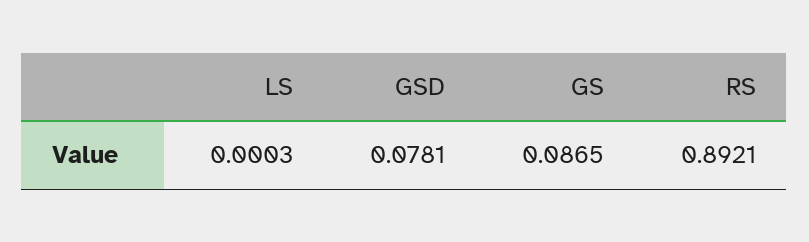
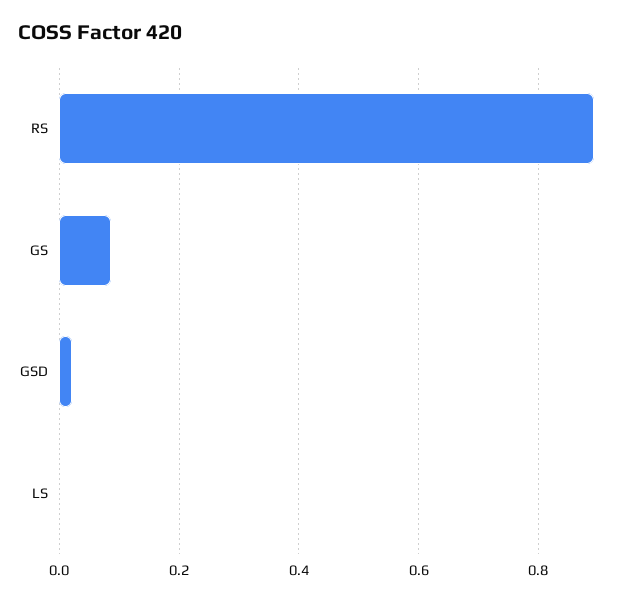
  {
    "LS": 0.0003,
-   "GSD": 0.0781,
+   "GSD": 0.02,
    "GS": 0.0865,
    "RS": 0.8921
  }

